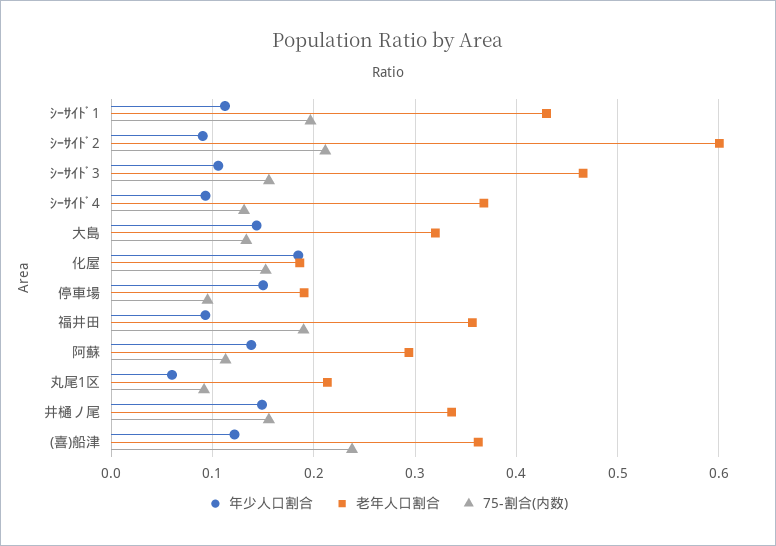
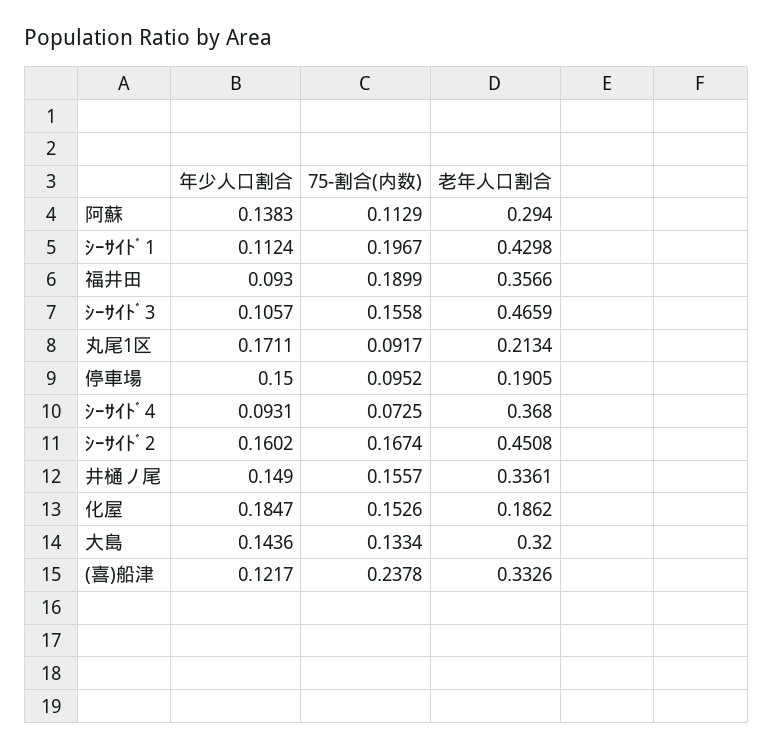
  {
    "年少人口割合": {
      "ｼｰｻｲﾄﾞ1": 0.1124,
-     "ｼｰｻｲﾄﾞ2": 0.09,
+     "ｼｰｻｲﾄﾞ2": 0.1602,
      "ｼｰｻｲﾄﾞ3": 0.1057,
      "ｼｰｻｲﾄﾞ4": 0.0931,
      "大島": 0.1436,
      "化屋": 0.1847,
      "停車場": 0.15,
      "福井田": 0.093,
      "阿蘇": 0.1383,
-     "丸尾1区": 0.06,
+     "丸尾1区": 0.1711,
      "井樋ノ尾": 0.149,
      "(喜)船津": 0.1217
    },
    "老年人口割合": {
      "ｼｰｻｲﾄﾞ1": 0.4298,
-     "ｼｰｻｲﾄﾞ2": 0.6,
+     "ｼｰｻｲﾄﾞ2": 0.4508,
      "ｼｰｻｲﾄﾞ3": 0.4659,
      "ｼｰｻｲﾄﾞ4": 0.368,
      "大島": 0.32,
      "化屋": 0.1862,
      "停車場": 0.1905,
      "福井田": 0.3566,
      "阿蘇": 0.294,
      "丸尾1区": 0.2134,
      "井樋ノ尾": 0.3361,
-     "(喜)船津": 0.36
+     "(喜)船津": 0.3326
    },
    "75-割合(内数)": {
      "ｼｰｻｲﾄﾞ1": 0.1967,
-     "ｼｰｻｲﾄﾞ2": 0.21,
+     "ｼｰｻｲﾄﾞ2": 0.1674,
      "ｼｰｻｲﾄﾞ3": 0.1558,
-     "ｼｰｻｲﾄﾞ4": 0.13,
+     "ｼｰｻｲﾄﾞ4": 0.0725,
      "大島": 0.1334,
      "化屋": 0.1526,
      "停車場": 0.0952,
      "福井田": 0.1899,
      "阿蘇": 0.1129,
      "丸尾1区": 0.0917,
      "井樋ノ尾": 0.1557,
      "(喜)船津": 0.2378
    }
  }

